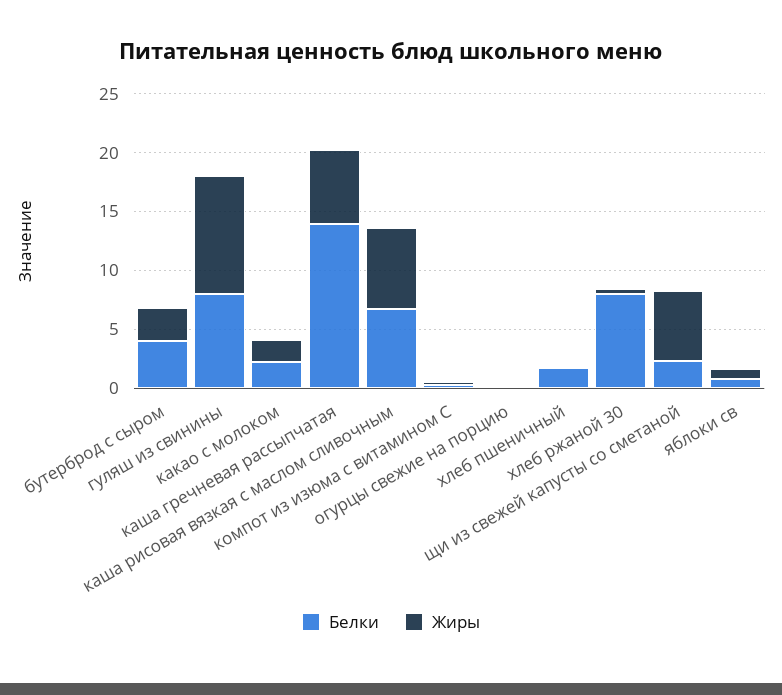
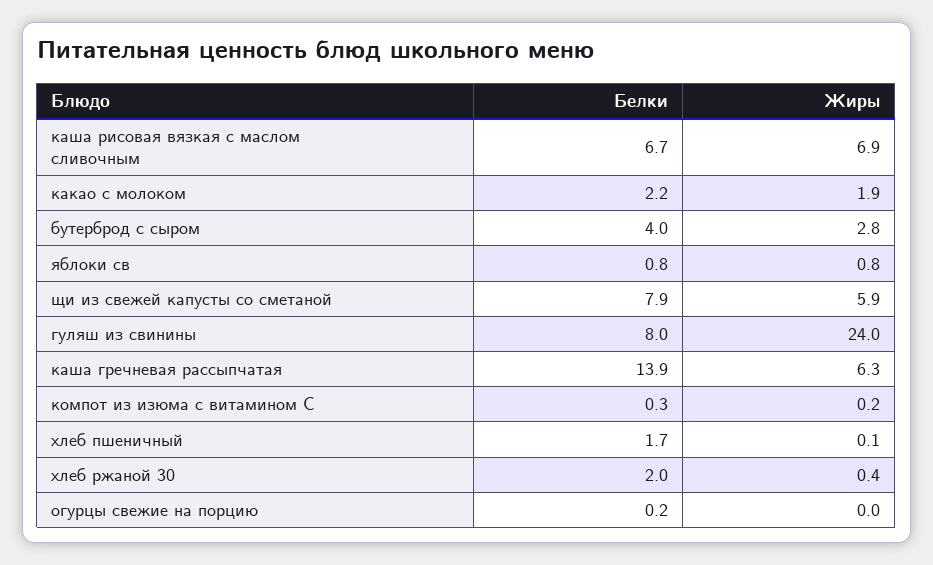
  {
    "Белки": {
      "бутерброд с сыром": 4,
      "гуляш из свинины": 8,
      "какао с молоком": 2.2,
      "каша гречневая рассыпчатая": 13.9,
      "каша рисовая вязкая с маслом сливочным": 6.7,
      "компот из изюма с витамином С": 0.3,
      "огурцы свежие на порцию": 0.2,
      "хлеб пшеничный": 1.7,
-     "хлеб ржаной 30": 8,
+     "хлеб ржаной 30": 2,
-     "щи из свежей капусты со сметаной": 2,
+     "щи из свежей капусты со сметаной": 7.9,
      "яблоки св": 0.8
    },
    "Жиры": {
      "бутерброд с сыром": 2.8,
-     "гуляш из свинины": 10,
+     "гуляш из свинины": 24,
      "какао с молоком": 1.9,
      "каша гречневая рассыпчатая": 6.3,
      "каша рисовая вязкая с маслом сливочным": 6.9,
      "компот из изюма с витамином С": 0.2,
      "огурцы свежие на порцию": 0,
      "хлеб пшеничный": 0.1,
      "хлеб ржаной 30": 0.4,
      "щи из свежей капусты со сметаной": 5.9,
      "яблоки св": 0.8
    }
  }

